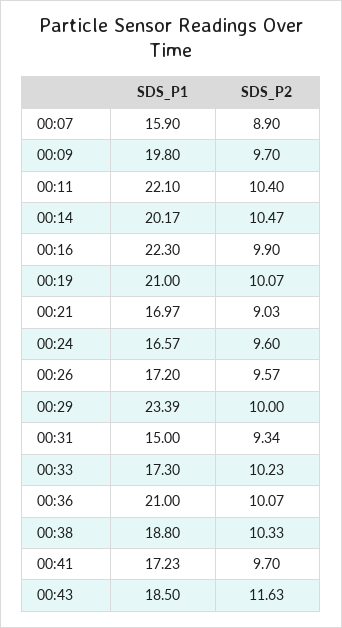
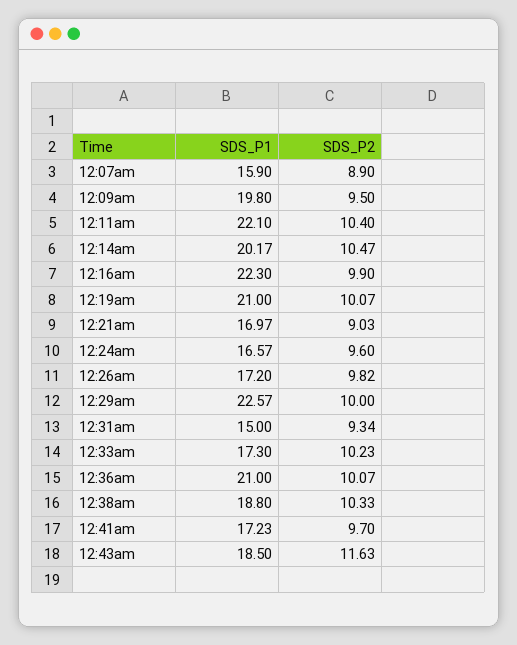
  {
    "SDS_P1": {
      "00:07": 15.9,
      "00:09": 19.8,
      "00:11": 22.1,
      "00:14": 20.17,
      "00:16": 22.3,
      "00:19": 21,
      "00:21": 16.97,
      "00:24": 16.57,
      "00:26": 17.2,
-     "00:29": 23.39,
+     "00:29": 22.57,
      "00:31": 15,
      "00:33": 17.3,
      "00:36": 21,
      "00:38": 18.8,
      "00:41": 17.23,
      "00:43": 18.5
    },
    "SDS_P2": {
      "00:07": 8.9,
-     "00:09": 9.7,
+     "00:09": 9.5,
      "00:11": 10.4,
      "00:14": 10.47,
      "00:16": 9.9,
      "00:19": 10.07,
      "00:21": 9.03,
      "00:24": 9.6,
-     "00:26": 9.57,
+     "00:26": 9.82,
      "00:29": 10,
      "00:31": 9.34,
      "00:33": 10.23,
      "00:36": 10.07,
      "00:38": 10.33,
      "00:41": 9.7,
      "00:43": 11.63
    }
  }

